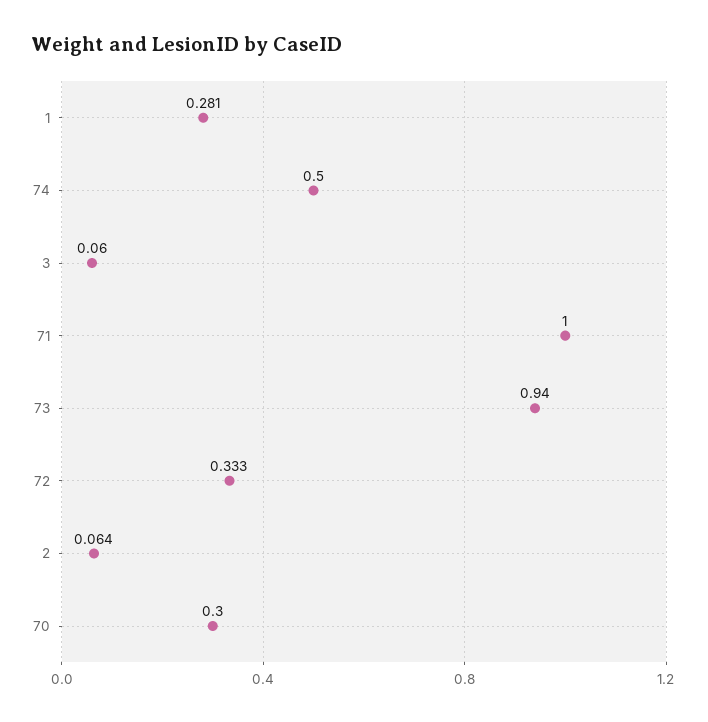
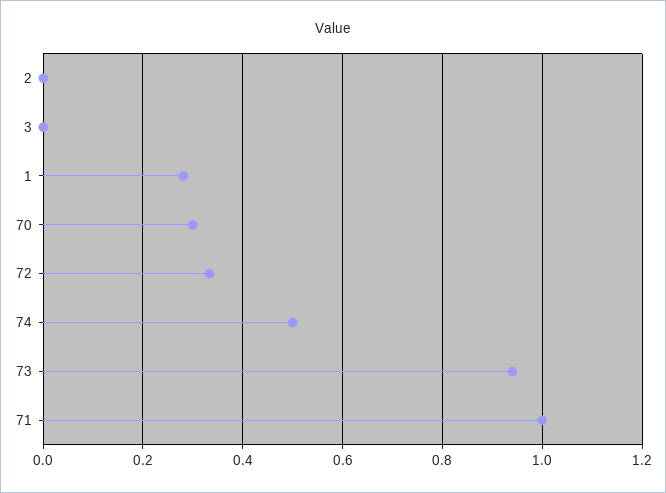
  {
    "1": 0.281,
    "74": 0.5,
-   "3": 0.06,
+   "3": 0,
    "71": 1,
    "73": 0.94,
    "72": 0.333,
-   "2": 0.064,
+   "2": 0,
    "70": 0.3
  }

